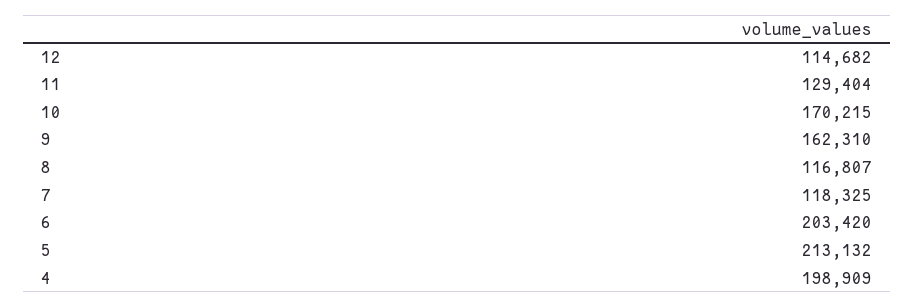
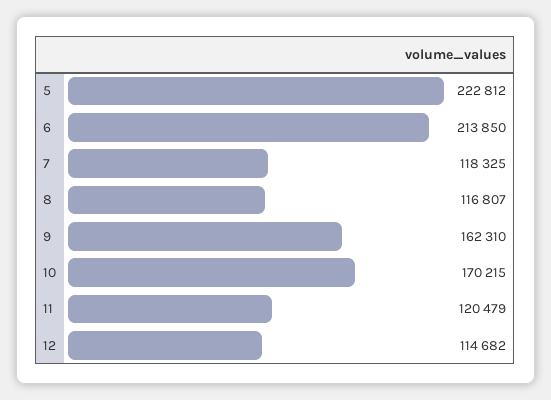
  {
    "12": 114682,
-   "11": 129404,
+   "11": 120479,
    "10": 170215,
    "9": 162310,
    "8": 116807,
    "7": 118325,
-   "6": 203420,
+   "6": 213850,
-   "5": 213132,
+   "5": 222812
-   "4": 198909
  }

